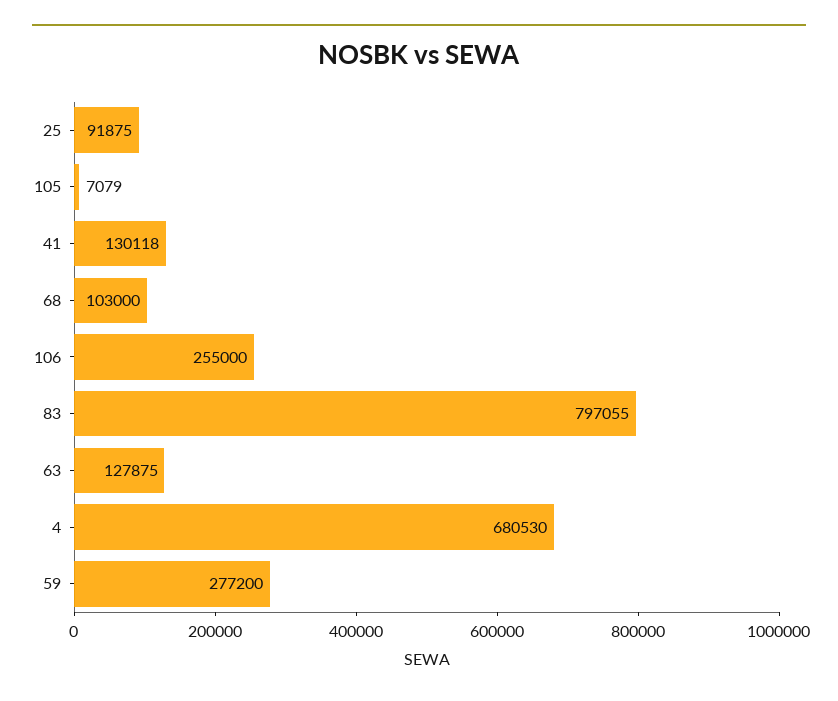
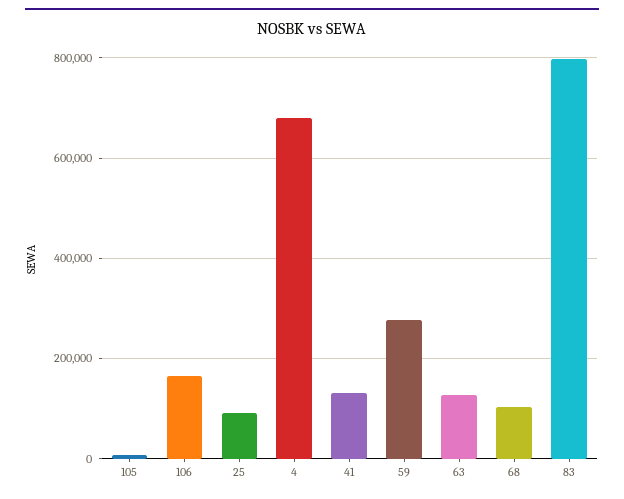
  {
    "25": 91875,
    "105": 7079,
    "41": 130118,
    "68": 103000,
-   "106": 255000,
+   "106": 160000,
    "83": 797055,
    "63": 127875,
    "4": 680530,
    "59": 277200
  }

